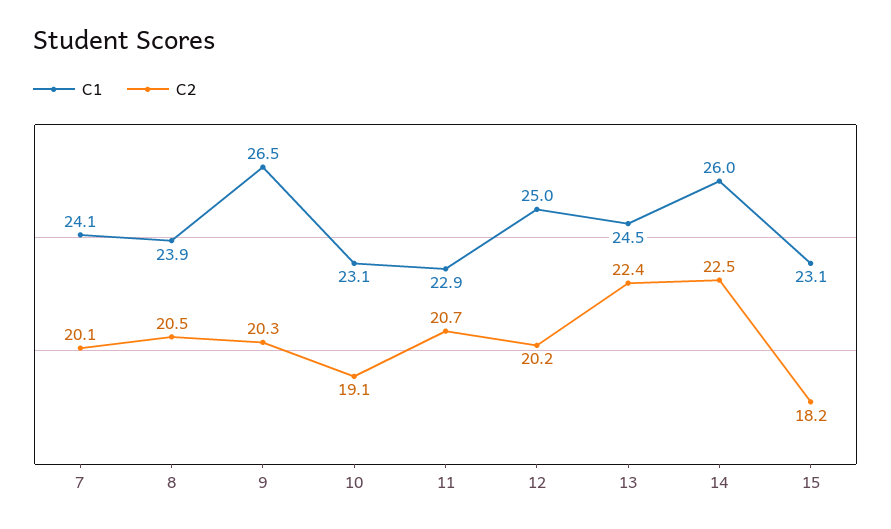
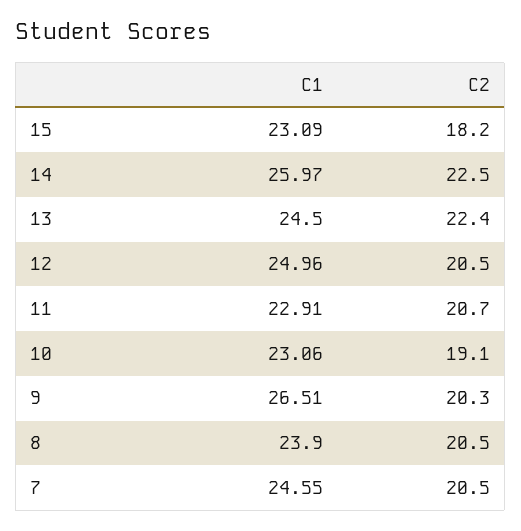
  {
    "C1": {
-     "7": 24.1,
+     "7": 24.55,
      "8": 23.9,
      "9": 26.51,
      "10": 23.06,
      "11": 22.91,
      "12": 24.96,
      "13": 24.5,
      "14": 25.97,
      "15": 23.09
    },
    "C2": {
-     "7": 20.1,
+     "7": 20.5,
      "8": 20.5,
      "9": 20.3,
      "10": 19.1,
      "11": 20.7,
-     "12": 20.2,
+     "12": 20.5,
      "13": 22.4,
      "14": 22.5,
      "15": 18.2
    }
  }

